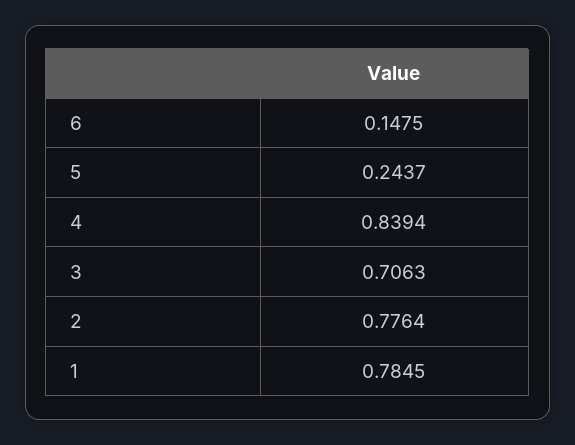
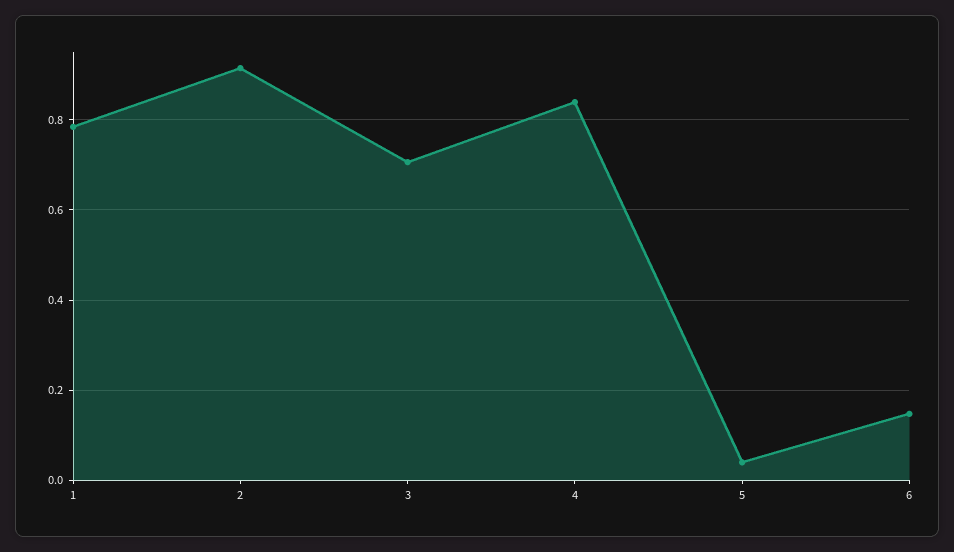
  {
    "6": 0.1475,
-   "5": 0.2437,
+   "5": 0.04,
    "4": 0.8394,
    "3": 0.7063,
-   "2": 0.7764,
+   "2": 0.92,
    "1": 0.7845
  }

